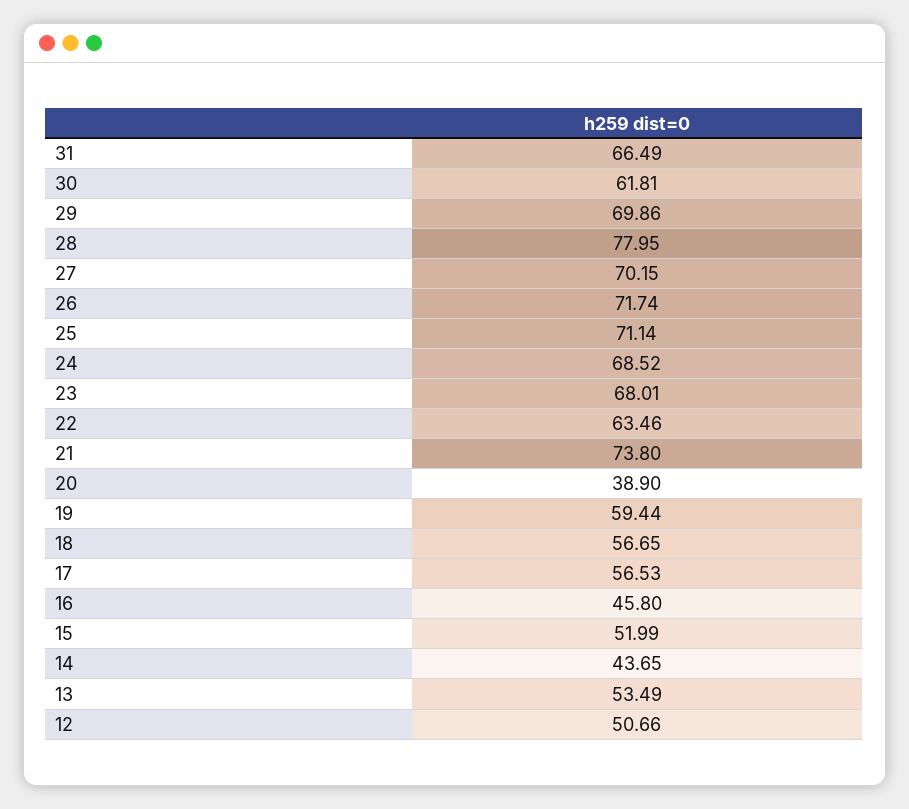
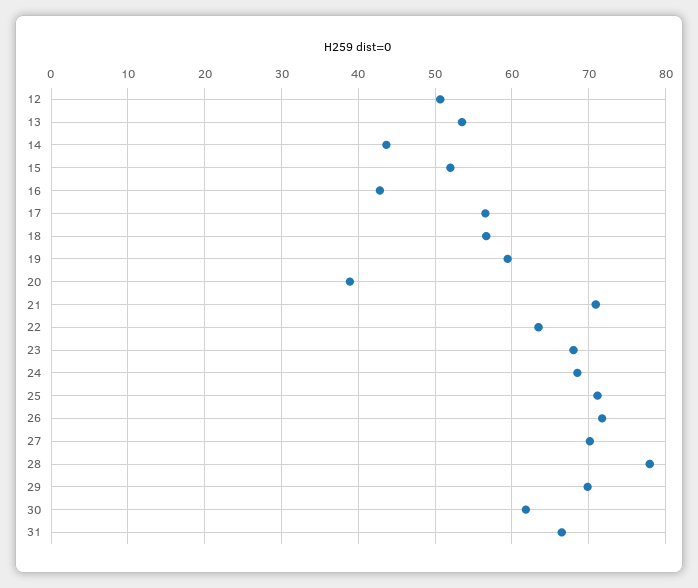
  {
    "31": 66.49,
    "30": 61.81,
    "29": 69.86,
    "28": 77.95,
    "27": 70.15,
    "26": 71.74,
    "25": 71.14,
    "24": 68.52,
    "23": 68.01,
    "22": 63.46,
-   "21": 73.8,
+   "21": 71,
    "20": 38.9,
    "19": 59.44,
    "18": 56.65,
    "17": 56.53,
-   "16": 45.8,
+   "16": 43,
    "15": 51.99,
    "14": 43.65,
    "13": 53.49,
    "12": 50.66
  }

